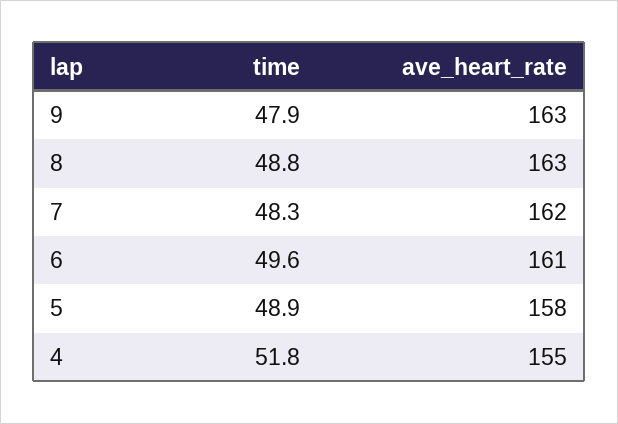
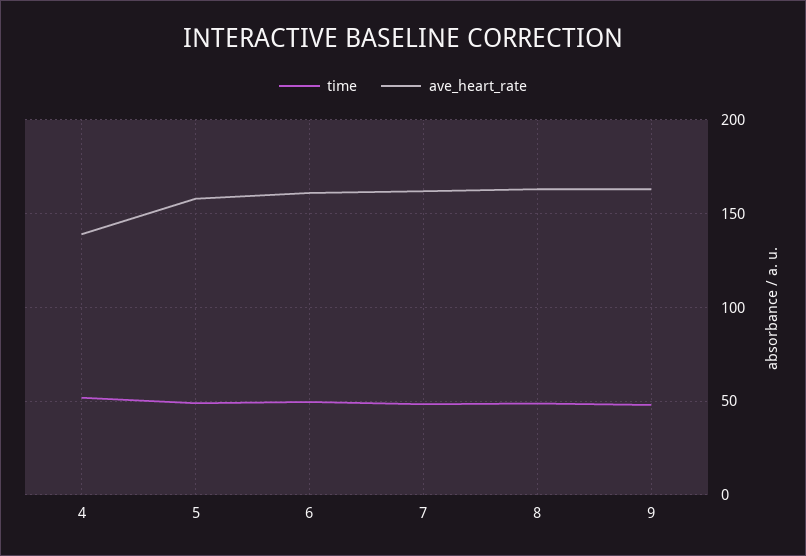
  {
    "time": {
      "9": 47.9,
      "8": 48.8,
      "7": 48.3,
      "6": 49.6,
      "5": 48.9,
      "4": 51.8
    },
    "ave_heart_rate": {
      "9": 163,
      "8": 163,
      "7": 162,
      "6": 161,
      "5": 158,
-     "4": 155
+     "4": 140
    }
  }

